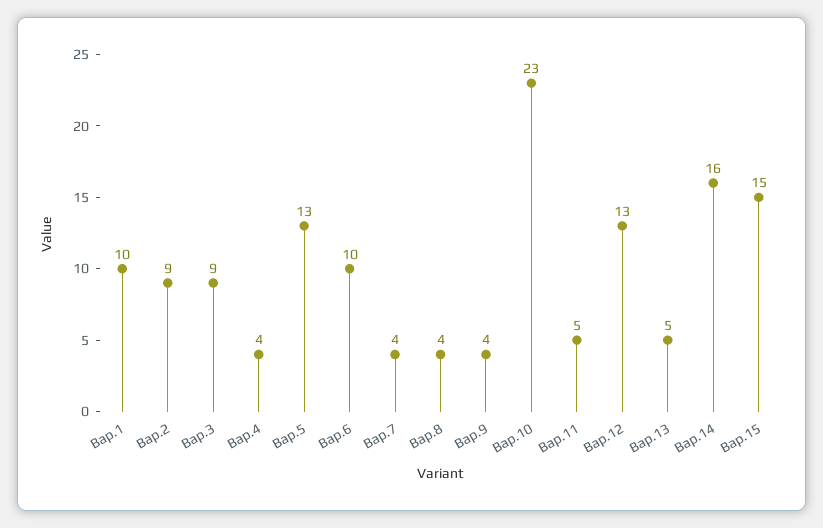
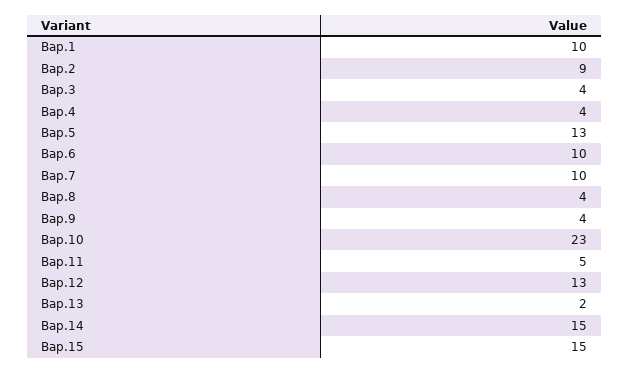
  {
    "Вар.1": 10,
    "Вар.2": 9,
-   "Вар.3": 9,
+   "Вар.3": 4,
    "Вар.4": 4,
    "Вар.5": 13,
    "Вар.6": 10,
-   "Вар.7": 4,
+   "Вар.7": 10,
    "Вар.8": 4,
    "Вар.9": 4,
    "Вар.10": 23,
    "Вар.11": 5,
    "Вар.12": 13,
-   "Вар.13": 5,
+   "Вар.13": 2,
-   "Вар.14": 16,
+   "Вар.14": 15,
    "Вар.15": 15
  }

